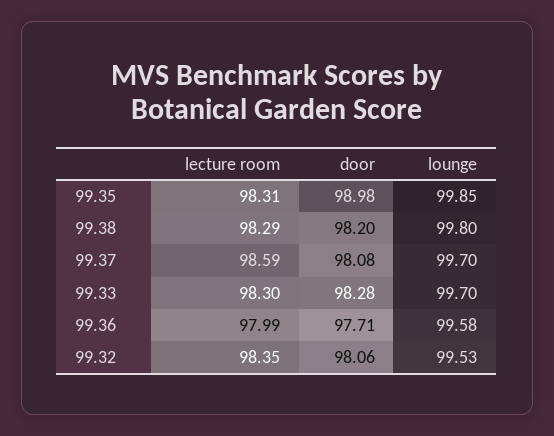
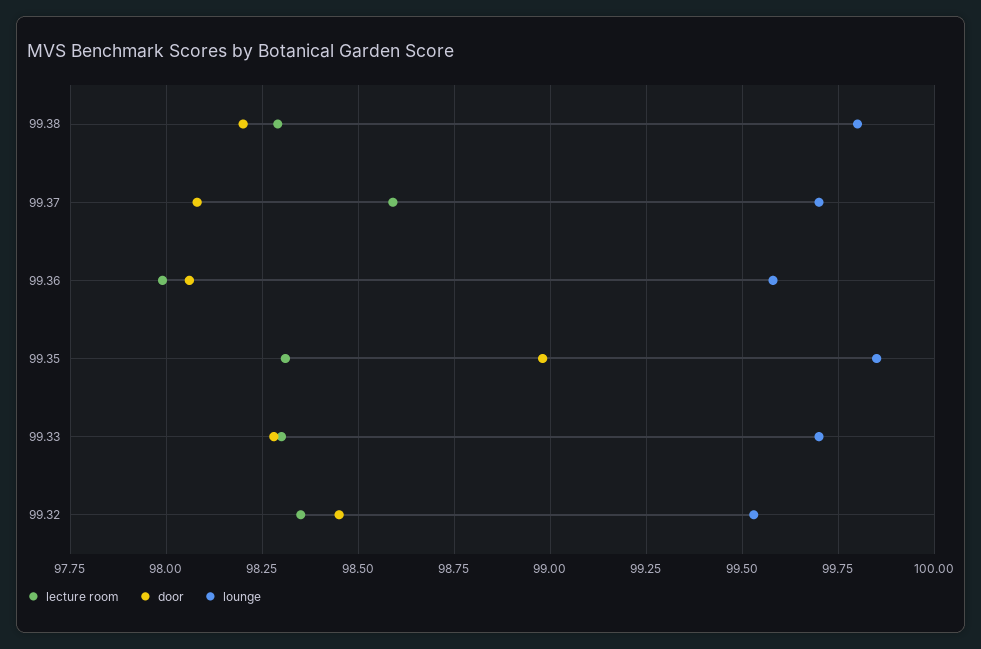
  {
    "lecture room": {
      "99.35": 98.31,
      "99.38": 98.29,
      "99.37": 98.59,
      "99.33": 98.3,
      "99.36": 97.99,
      "99.32": 98.35
    },
    "door": {
      "99.35": 98.98,
      "99.38": 98.2,
      "99.37": 98.08,
      "99.33": 98.28,
-     "99.36": 97.71,
+     "99.36": 98.05,
-     "99.32": 98.06
+     "99.32": 98.45
    },
    "lounge": {
      "99.35": 99.85,
      "99.38": 99.8,
      "99.37": 99.7,
      "99.33": 99.7,
      "99.36": 99.58,
      "99.32": 99.53
    }
  }

